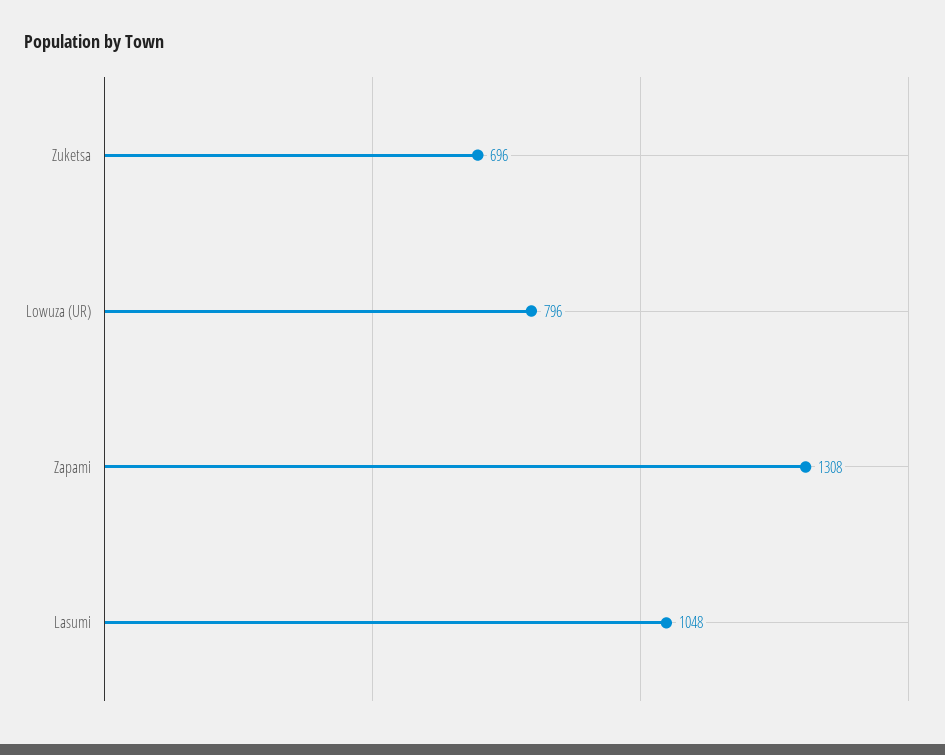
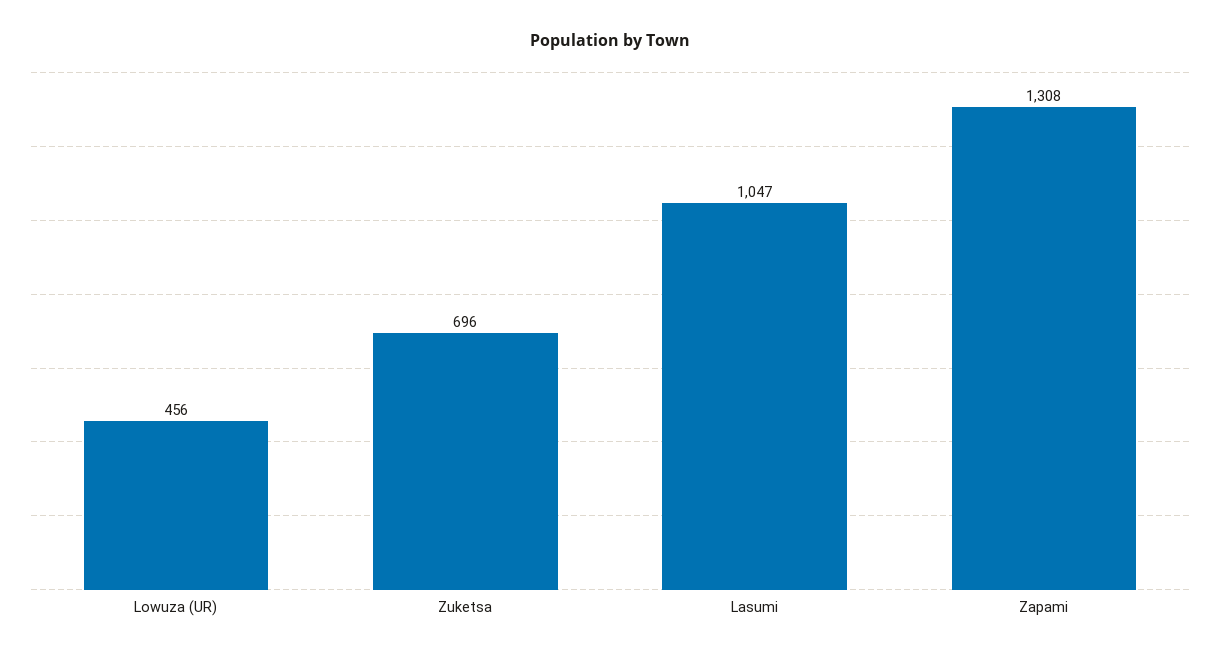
  {
    "Zuketsa": 696,
-   "Lowuza (UR)": 796,
+   "Lowuza (UR)": 456,
    "Zapami": 1308,
-   "Lasumi": 1048
+   "Lasumi": 1047
  }

